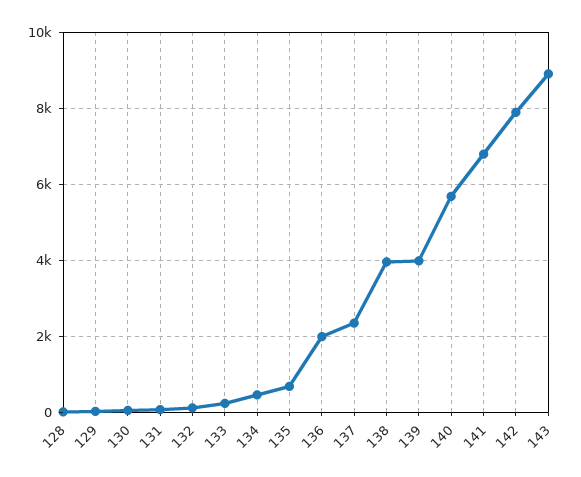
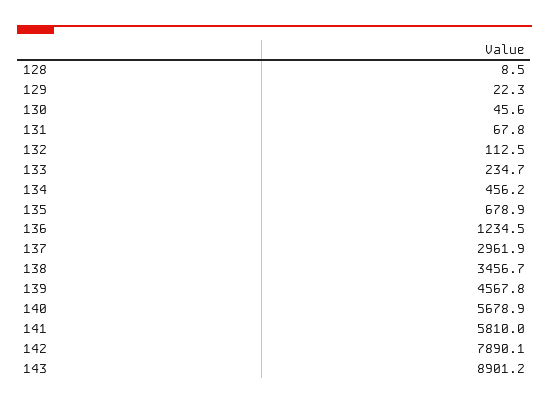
  {
    "128": 8.5,
    "129": 22.3,
    "130": 45.6,
    "131": 67.8,
    "132": 112.5,
    "133": 234.7,
    "134": 456.2,
    "135": 678.9,
-   "136": 2000,
+   "136": 1234.5,
-   "137": 2400,
+   "137": 2961.9,
-   "138": 4000,
+   "138": 3456.7,
-   "139": 4000,
+   "139": 4567.8,
    "140": 5678.9,
-   "141": 6800,
+   "141": 5810,
    "142": 7890.1,
    "143": 8901.2
  }

